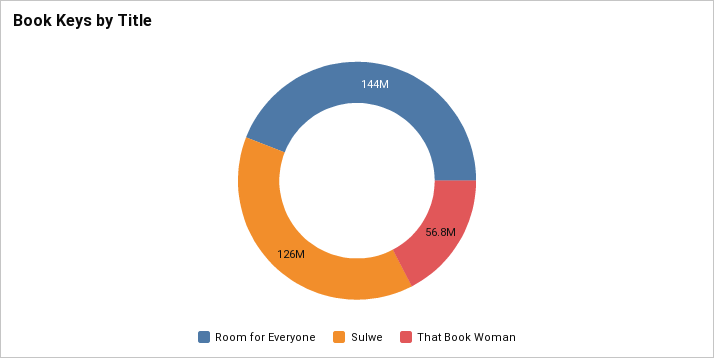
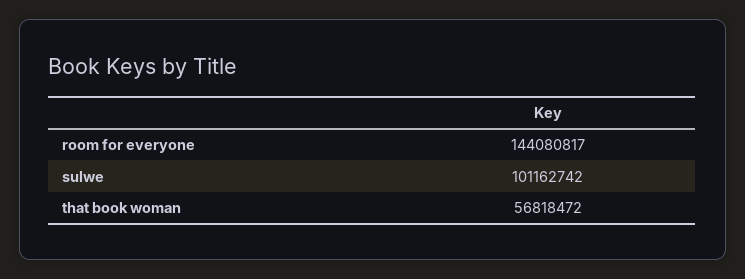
  {
    "Room for Everyone": 144080817,
-   "Sulwe": 126000000,
+   "Sulwe": 101162742,
    "That Book Woman": 56818472
  }

